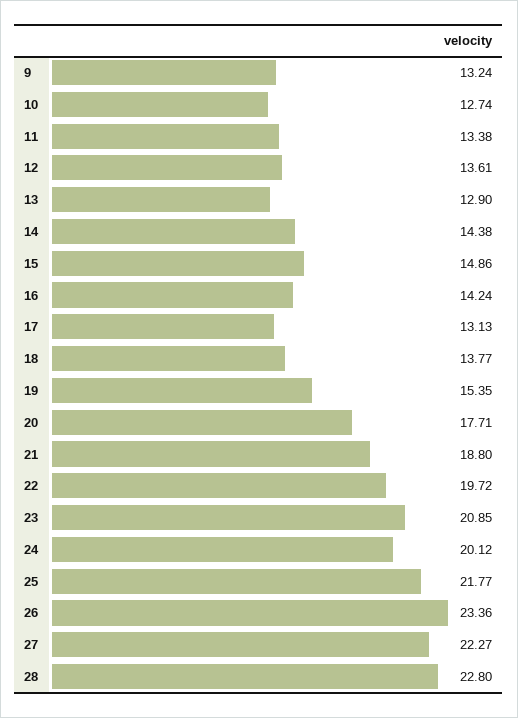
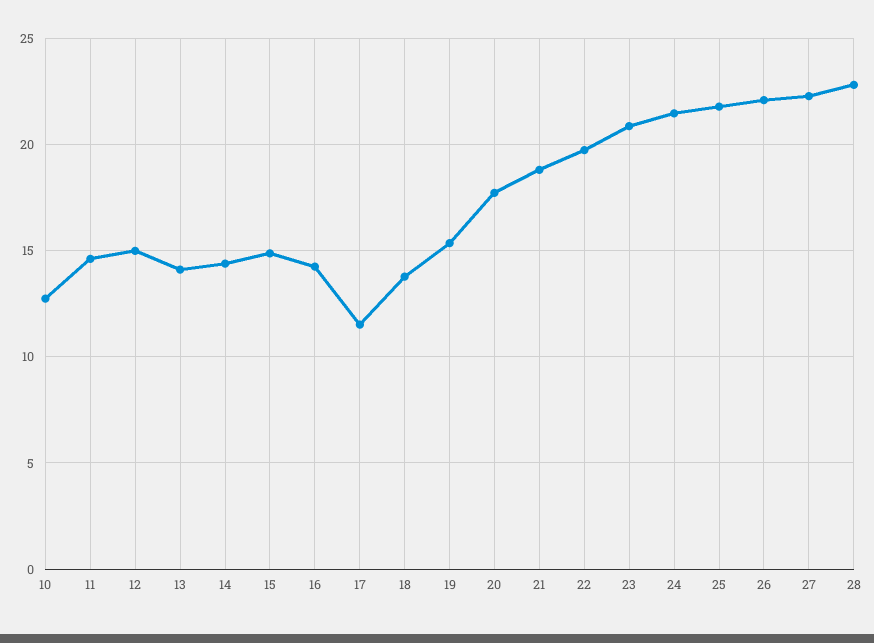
  {
-   "9": 13.24,
    "10": 12.74,
-   "11": 13.38,
+   "11": 14.5,
-   "12": 13.61,
+   "12": 15,
-   "13": 12.9,
+   "13": 14,
    "14": 14.38,
    "15": 14.86,
    "16": 14.24,
-   "17": 13.13,
+   "17": 11.5,
    "18": 13.77,
    "19": 15.35,
    "20": 17.71,
    "21": 18.8,
    "22": 19.72,
    "23": 20.85,
-   "24": 20.12,
+   "24": 21.5,
    "25": 21.77,
-   "26": 23.36,
+   "26": 22,
    "27": 22.27,
    "28": 22.8
  }

